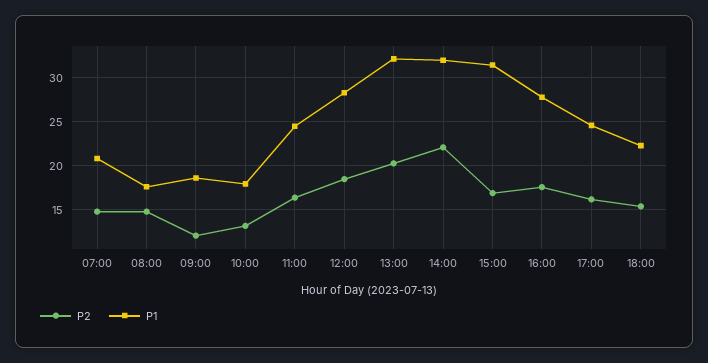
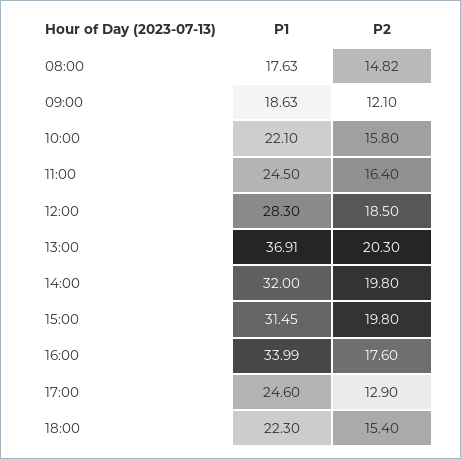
  {
    "P2": {
-     "07:00": 15,
      "08:00": 14.82,
      "09:00": 12.1,
-     "10:00": 13,
+     "10:00": 15.8,
      "11:00": 16.4,
      "12:00": 18.5,
      "13:00": 20.3,
-     "14:00": 22,
+     "14:00": 19.8,
-     "15:00": 17,
+     "15:00": 19.8,
      "16:00": 17.6,
-     "17:00": 16,
+     "17:00": 12.9,
      "18:00": 15.4
    },
    "P1": {
-     "07:00": 21,
      "08:00": 17.63,
      "09:00": 18.63,
-     "10:00": 18,
+     "10:00": 22.1,
      "11:00": 24.5,
      "12:00": 28.3,
-     "13:00": 32,
+     "13:00": 36.91,
      "14:00": 32,
      "15:00": 31.45,
-     "16:00": 28,
+     "16:00": 33.99,
      "17:00": 24.6,
      "18:00": 22.3
    }
  }

